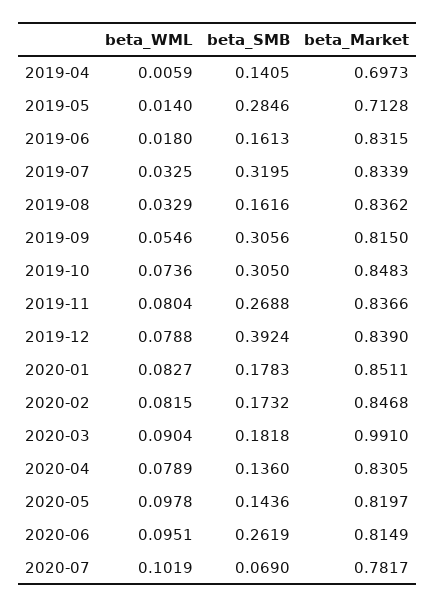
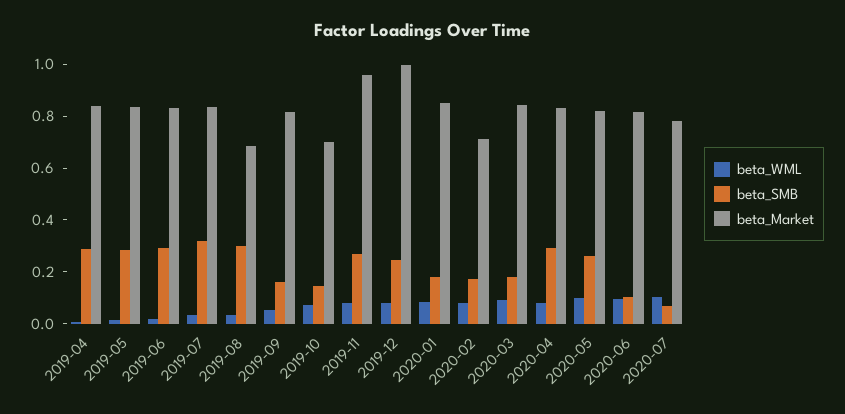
  {
    "beta_WML": {
      "2019-04": 0.0059,
      "2019-05": 0.014,
      "2019-06": 0.018,
      "2019-07": 0.0325,
      "2019-08": 0.0329,
      "2019-09": 0.0546,
      "2019-10": 0.0736,
      "2019-11": 0.0804,
      "2019-12": 0.0788,
      "2020-01": 0.0827,
      "2020-02": 0.0815,
      "2020-03": 0.0904,
      "2020-04": 0.0789,
      "2020-05": 0.0978,
      "2020-06": 0.0951,
      "2020-07": 0.1019
    },
    "beta_SMB": {
-     "2019-04": 0.1405,
+     "2019-04": 0.3,
      "2019-05": 0.2846,
-     "2019-06": 0.1613,
+     "2019-06": 0.3,
      "2019-07": 0.3195,
-     "2019-08": 0.1616,
+     "2019-08": 0.3,
-     "2019-09": 0.3056,
+     "2019-09": 0.15,
-     "2019-10": 0.305,
+     "2019-10": 0.15,
      "2019-11": 0.2688,
-     "2019-12": 0.3924,
+     "2019-12": 0.25,
      "2020-01": 0.1783,
      "2020-02": 0.1732,
      "2020-03": 0.1818,
-     "2020-04": 0.136,
+     "2020-04": 0.3,
-     "2020-05": 0.1436,
+     "2020-05": 0.25,
-     "2020-06": 0.2619,
+     "2020-06": 0.1,
      "2020-07": 0.069
    },
    "beta_Market": {
-     "2019-04": 0.6973,
+     "2019-04": 0.85,
-     "2019-05": 0.7128,
+     "2019-05": 0.85,
      "2019-06": 0.8315,
      "2019-07": 0.8339,
-     "2019-08": 0.8362,
+     "2019-08": 0.7,
      "2019-09": 0.815,
-     "2019-10": 0.8483,
+     "2019-10": 0.7,
-     "2019-11": 0.8366,
+     "2019-11": 0.95,
-     "2019-12": 0.839,
+     "2019-12": 1,
      "2020-01": 0.8511,
-     "2020-02": 0.8468,
+     "2020-02": 0.7,
-     "2020-03": 0.991,
+     "2020-03": 0.85,
      "2020-04": 0.8305,
      "2020-05": 0.8197,
      "2020-06": 0.8149,
      "2020-07": 0.7817
    }
  }

